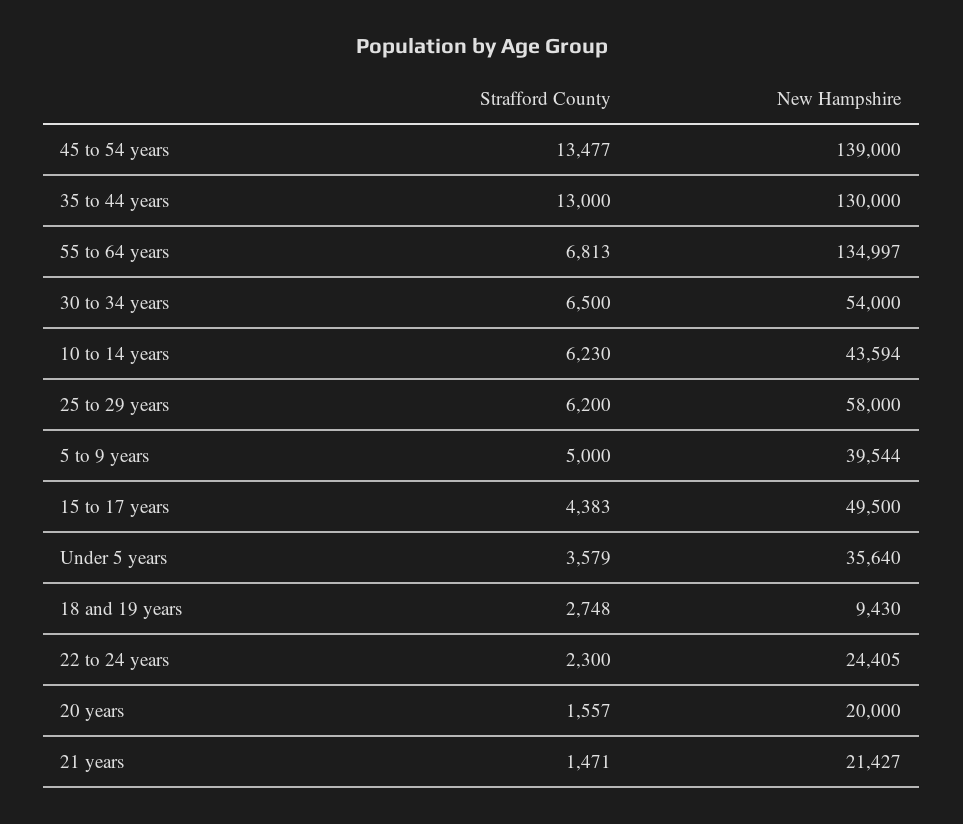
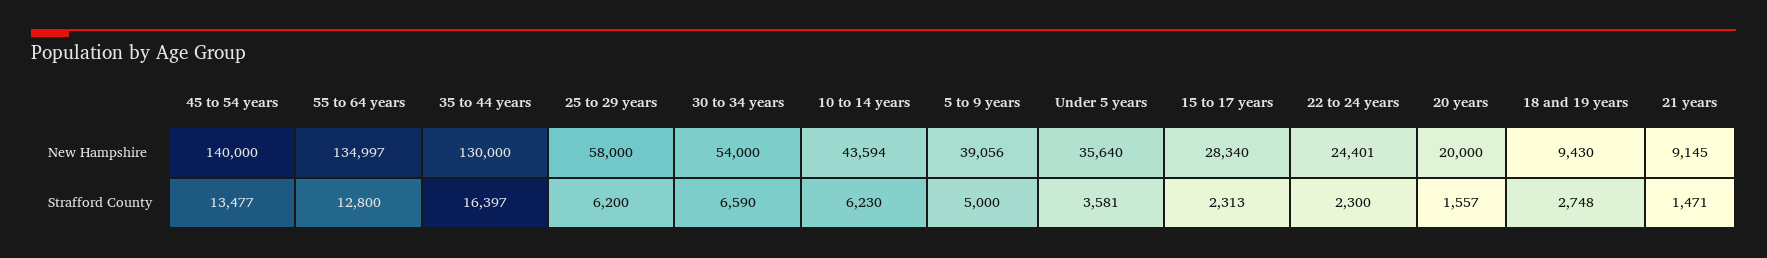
  {
    "Strafford County": {
      "45 to 54 years": 13477,
-     "35 to 44 years": 13000,
+     "35 to 44 years": 16397,
-     "55 to 64 years": 6813,
+     "55 to 64 years": 12800,
-     "30 to 34 years": 6500,
+     "30 to 34 years": 6590,
      "10 to 14 years": 6230,
      "25 to 29 years": 6200,
      "5 to 9 years": 5000,
-     "15 to 17 years": 4383,
+     "15 to 17 years": 2313,
-     "Under 5 years": 3579,
+     "Under 5 years": 3581,
      "18 and 19 years": 2748,
      "22 to 24 years": 2300,
      "20 years": 1557,
      "21 years": 1471
    },
    "New Hampshire": {
-     "45 to 54 years": 139000,
+     "45 to 54 years": 140000,
      "35 to 44 years": 130000,
      "55 to 64 years": 134997,
      "30 to 34 years": 54000,
      "10 to 14 years": 43594,
      "25 to 29 years": 58000,
-     "5 to 9 years": 39544,
+     "5 to 9 years": 39056,
-     "15 to 17 years": 49500,
+     "15 to 17 years": 28340,
      "Under 5 years": 35640,
      "18 and 19 years": 9430,
-     "22 to 24 years": 24405,
+     "22 to 24 years": 24401,
      "20 years": 20000,
-     "21 years": 21427
+     "21 years": 9145
    }
  }

